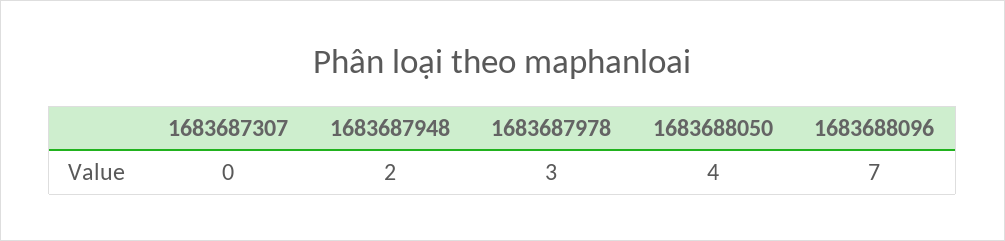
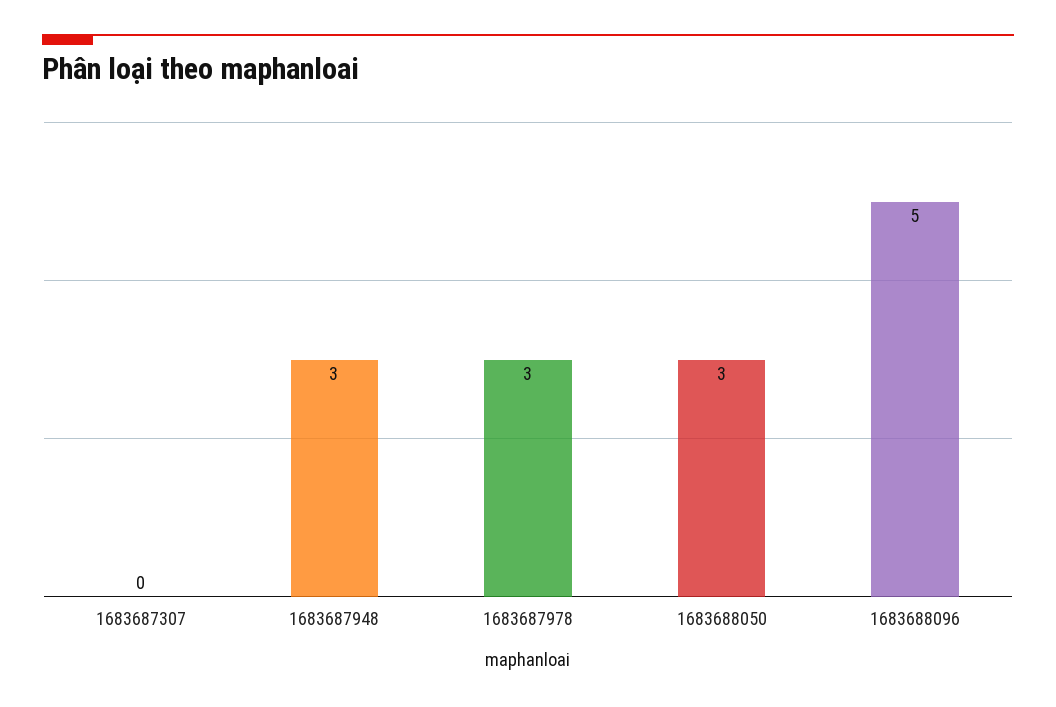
  {
    "1683687307": 0,
-   "1683687948": 2,
+   "1683687948": 3,
    "1683687978": 3,
-   "1683688050": 4,
+   "1683688050": 3,
-   "1683688096": 7
+   "1683688096": 5
  }

